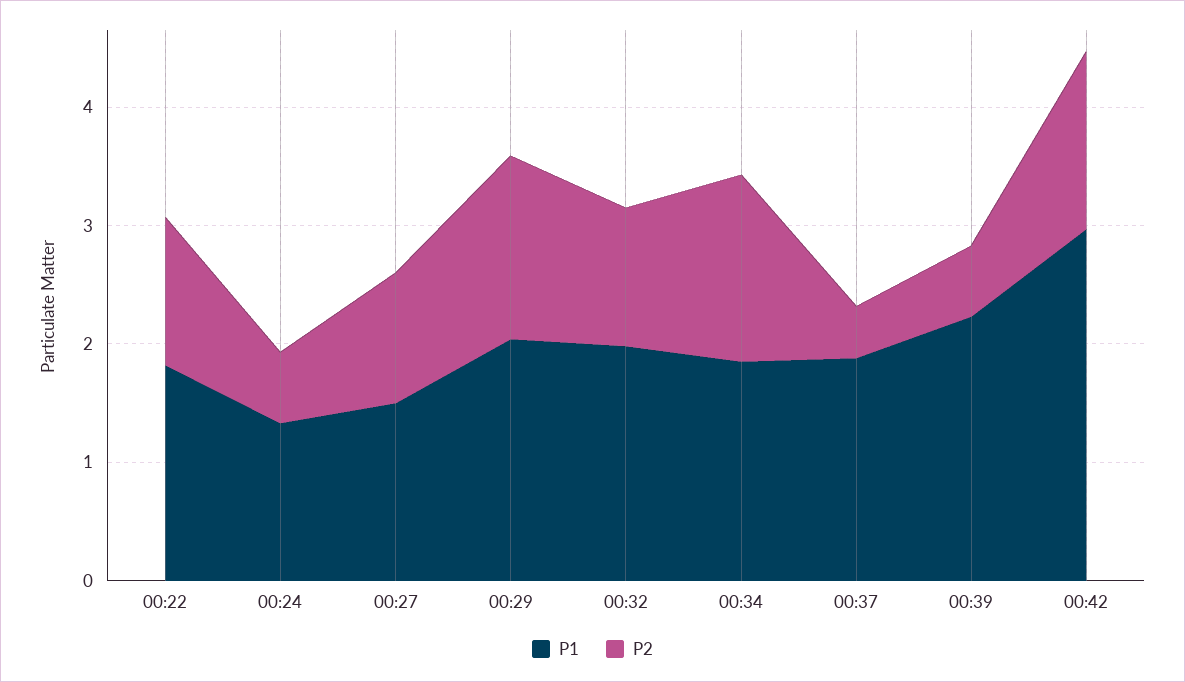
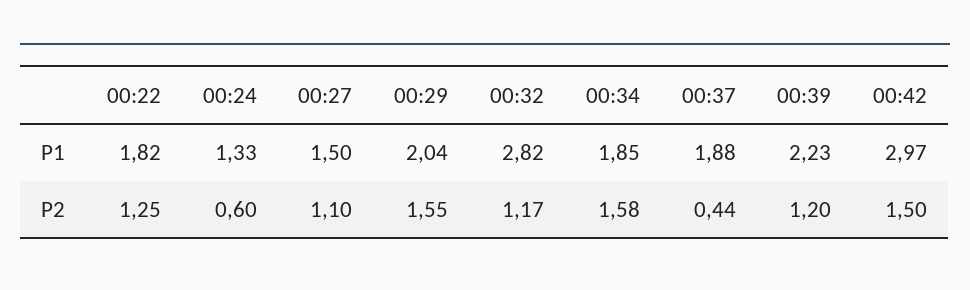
  {
    "P1": {
      "00:22": 1.82,
      "00:24": 1.33,
      "00:27": 1.5,
      "00:29": 2.04,
-     "00:32": 2,
+     "00:32": 2.82,
      "00:34": 1.85,
      "00:37": 1.88,
      "00:39": 2.23,
      "00:42": 2.97
    },
    "P2": {
      "00:22": 1.25,
      "00:24": 0.6,
      "00:27": 1.1,
      "00:29": 1.55,
      "00:32": 1.17,
      "00:34": 1.58,
      "00:37": 0.44,
-     "00:39": 0.6,
+     "00:39": 1.2,
      "00:42": 1.5
    }
  }

